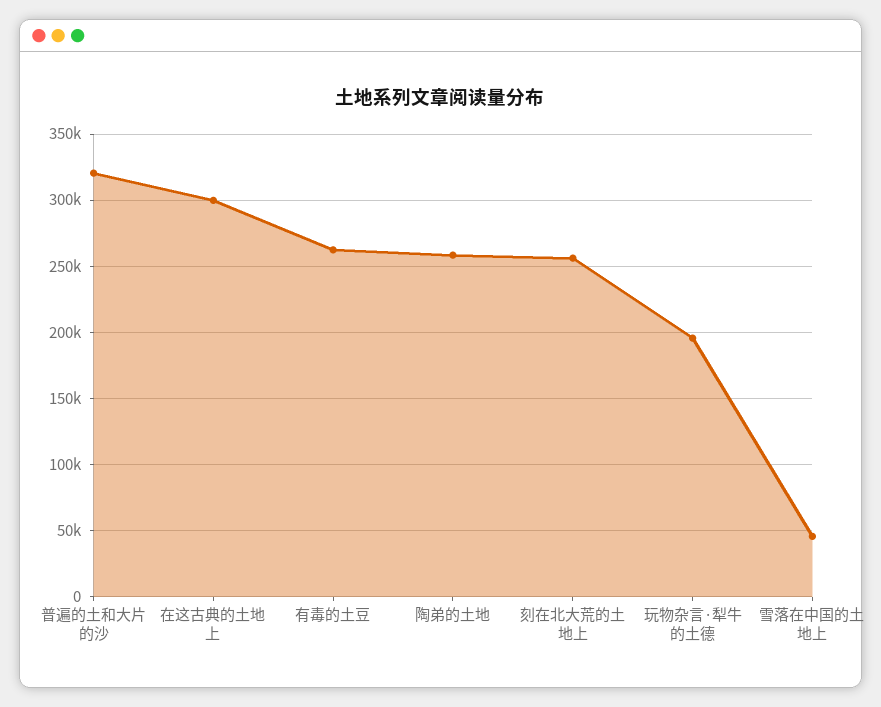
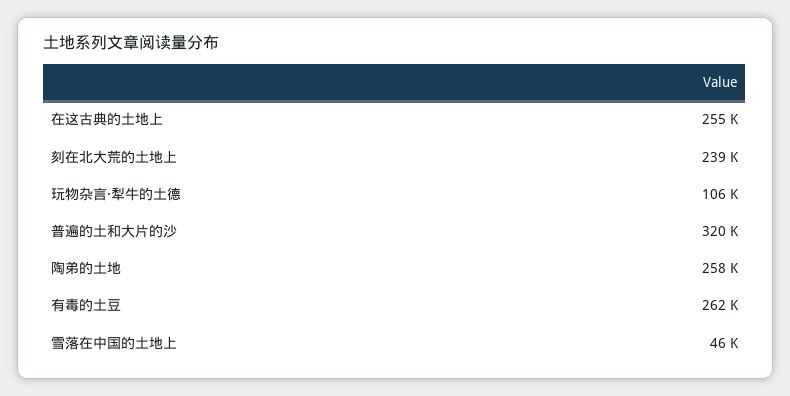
  {
    "普遍的土和大片的沙": 320000,
-   "在这古典的土地上": 300000,
+   "在这古典的土地上": 255000,
    "有毒的土豆": 262000,
    "陶弟的土地": 258000,
-   "刻在北大荒的土地上": 255000,
+   "刻在北大荒的土地上": 239000,
-   "玩物杂言·犁牛的土德": 195000,
+   "玩物杂言·犁牛的土德": 106000,
    "雪落在中国的土地上": 46000
  }

